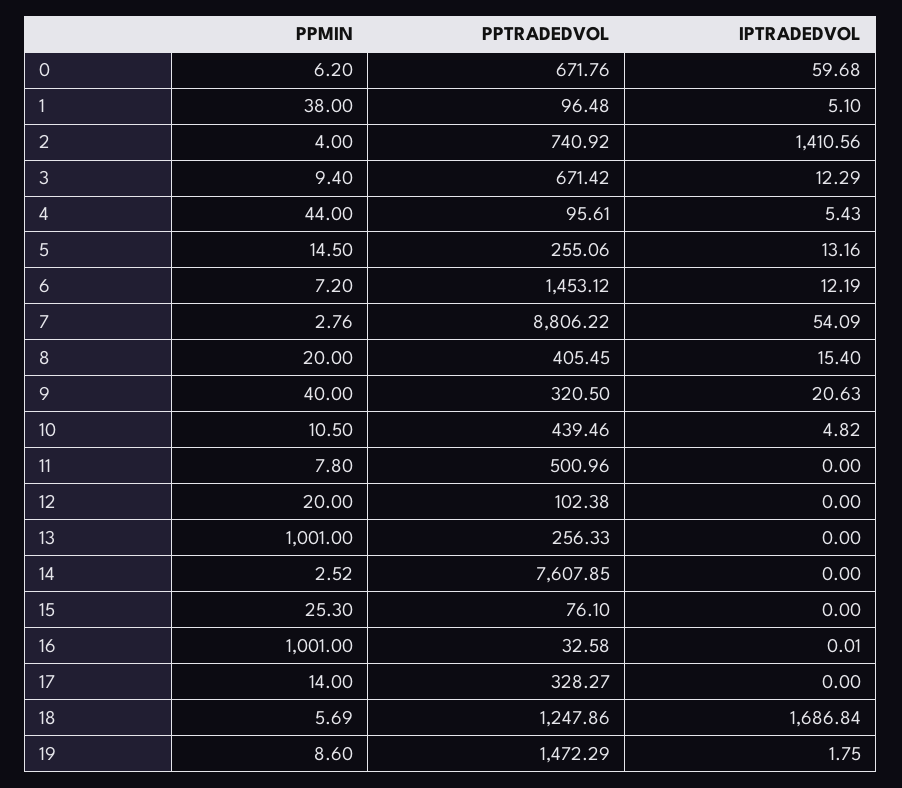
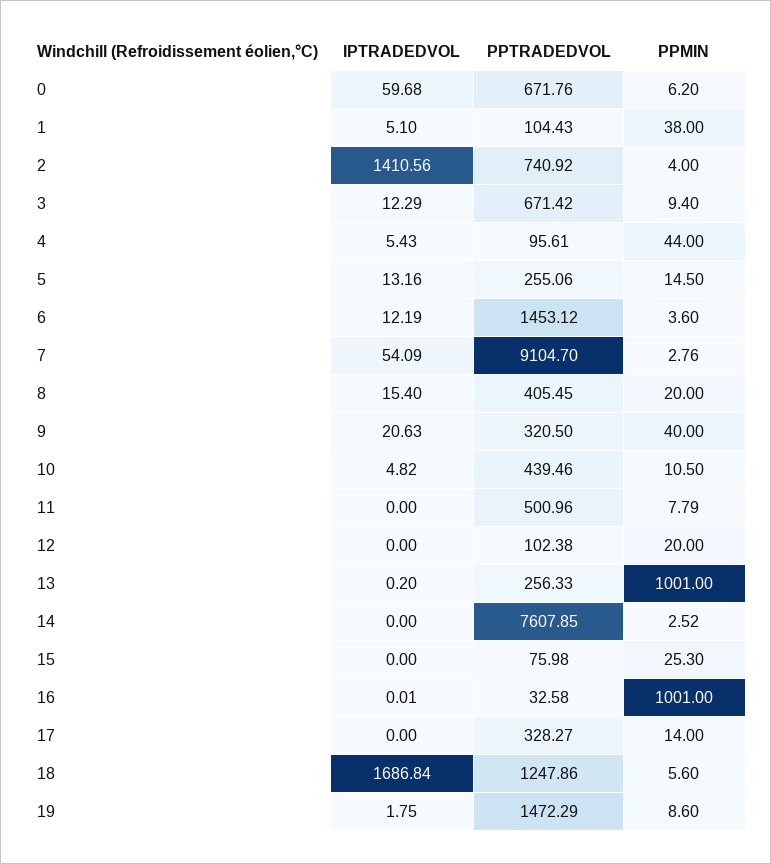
  {
    "PPMIN": {
      "0": 6.2,
      "1": 38,
      "2": 4,
      "3": 9.4,
      "4": 44,
      "5": 14.5,
-     "6": 7.2,
+     "6": 3.6,
      "7": 2.76,
      "8": 20,
      "9": 40,
      "10": 10.5,
-     "11": 7.8,
+     "11": 7.79,
      "12": 20,
      "13": 1001,
      "14": 2.52,
      "15": 25.3,
      "16": 1001,
      "17": 14,
-     "18": 5.69,
+     "18": 5.6,
      "19": 8.6
    },
    "PPTRADEDVOL": {
      "0": 671.76,
-     "1": 96.48,
+     "1": 104.43,
      "2": 740.92,
      "3": 671.42,
      "4": 95.61,
      "5": 255.06,
      "6": 1453.12,
-     "7": 8806.22,
+     "7": 9104.7,
      "8": 405.45,
      "9": 320.5,
      "10": 439.46,
      "11": 500.96,
      "12": 102.38,
      "13": 256.33,
      "14": 7607.85,
-     "15": 76.1,
+     "15": 75.98,
      "16": 32.58,
      "17": 328.27,
      "18": 1247.86,
      "19": 1472.29
    },
    "IPTRADEDVOL": {
      "0": 59.68,
      "1": 5.1,
      "2": 1410.56,
      "3": 12.29,
      "4": 5.43,
      "5": 13.16,
      "6": 12.19,
      "7": 54.09,
      "8": 15.4,
      "9": 20.63,
      "10": 4.82,
      "11": 0,
      "12": 0,
-     "13": 0,
+     "13": 0.2,
      "14": 0,
      "15": 0,
      "16": 0.01,
      "17": 0,
      "18": 1686.84,
      "19": 1.75
    }
  }

